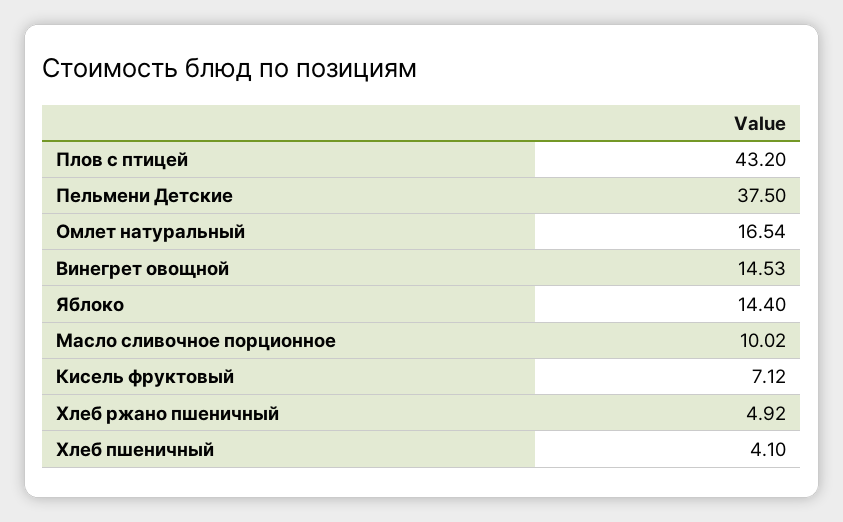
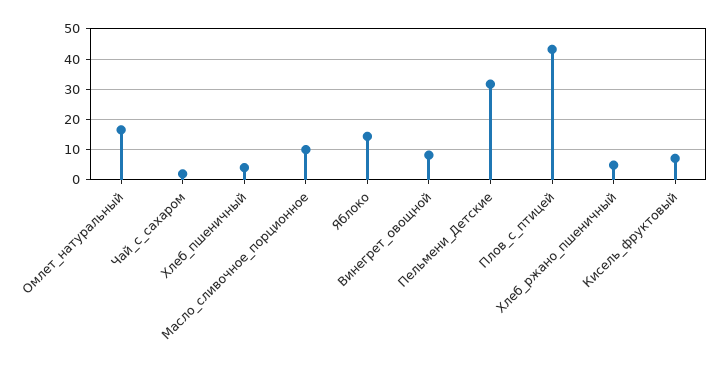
  {
    "Плов с птицей": 43.2,
-   "Пельмени Детские": 37.5,
+   "Пельмени Детские": 32,
    "Омлет натуральный": 16.54,
-   "Винегрет овощной": 14.53,
+   "Винегрет овощной": 8,
    "Яблоко": 14.4,
    "Масло сливочное порционное": 10.02,
    "Кисель фруктовый": 7.12,
    "Хлеб ржано пшеничный": 4.92,
-   "Хлеб пшеничный": 4.1
+   "Хлеб пшеничный": 4.1,
+   "Чай_с_сахаром": 2
  }

